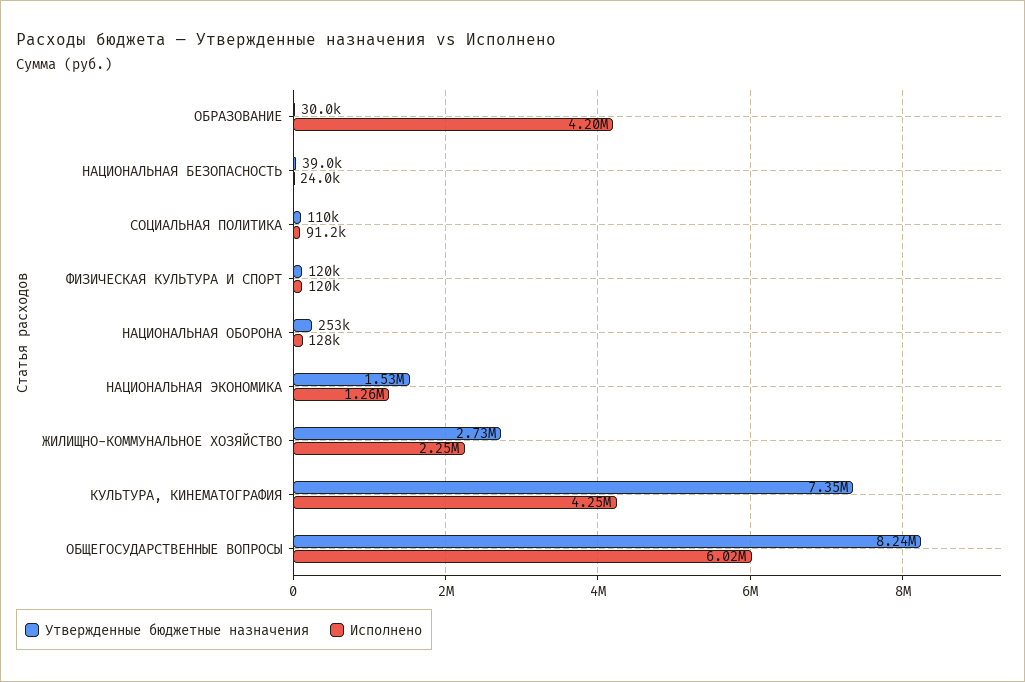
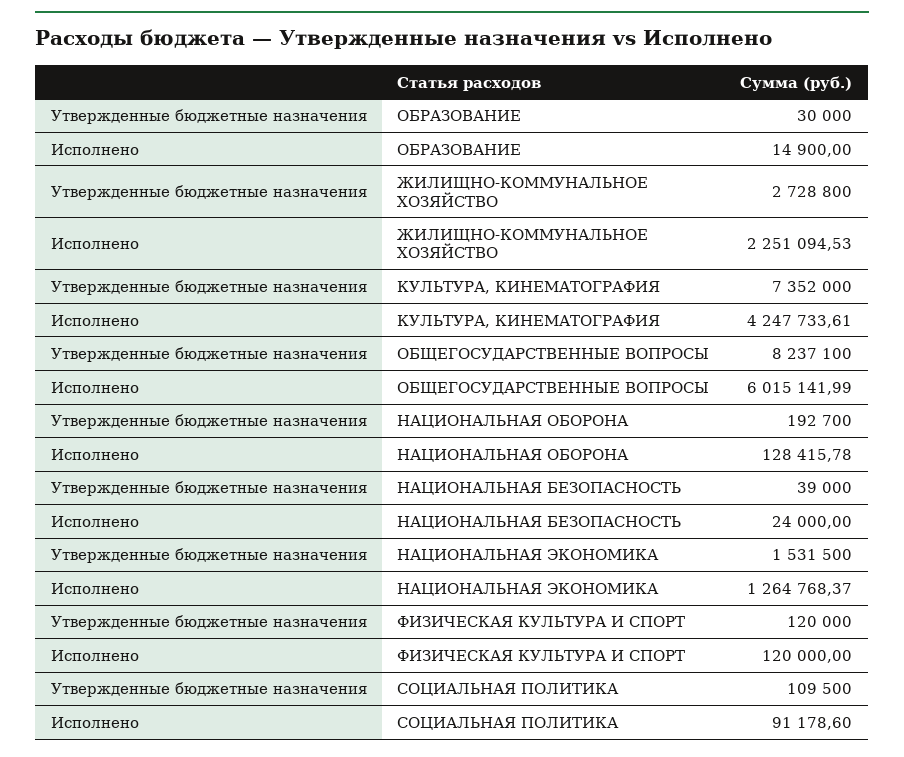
  {
    "Утвержденные бюджетные назначения": {
      "ОБРАЗОВАНИЕ": 30000,
      "НАЦИОНАЛЬНАЯ БЕЗОПАСНОСТЬ": 39000,
      "СОЦИАЛЬНАЯ ПОЛИТИКА": 109500,
      "ФИЗИЧЕСКАЯ КУЛЬТУРА И СПОРТ": 120000,
-     "НАЦИОНАЛЬНАЯ ОБОРОНА": 253000,
+     "НАЦИОНАЛЬНАЯ ОБОРОНА": 192700,
      "НАЦИОНАЛЬНАЯ ЭКОНОМИКА": 1531500,
      "ЖИЛИЩНО-КОММУНАЛЬНОЕ ХОЗЯЙСТВО": 2728800,
      "КУЛЬТУРА, КИНЕМАТОГРАФИЯ": 7352000,
      "ОБЩЕГОСУДАРСТВЕННЫЕ ВОПРОСЫ": 8237100
    },
    "Исполнено": {
-     "ОБРАЗОВАНИЕ": 4200000,
+     "ОБРАЗОВАНИЕ": 14900,
      "НАЦИОНАЛЬНАЯ БЕЗОПАСНОСТЬ": 24000,
      "СОЦИАЛЬНАЯ ПОЛИТИКА": 91178.6,
      "ФИЗИЧЕСКАЯ КУЛЬТУРА И СПОРТ": 120000,
      "НАЦИОНАЛЬНАЯ ОБОРОНА": 128415.78,
      "НАЦИОНАЛЬНАЯ ЭКОНОМИКА": 1264768.37,
      "ЖИЛИЩНО-КОММУНАЛЬНОЕ ХОЗЯЙСТВО": 2251094.53,
      "КУЛЬТУРА, КИНЕМАТОГРАФИЯ": 4247733.61,
      "ОБЩЕГОСУДАРСТВЕННЫЕ ВОПРОСЫ": 6015141.99
    }
  }

